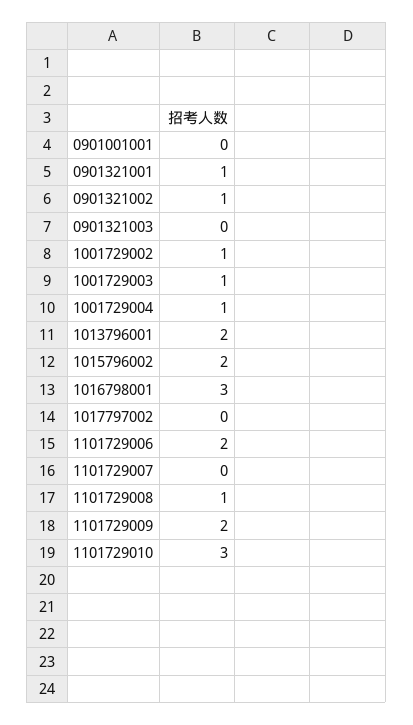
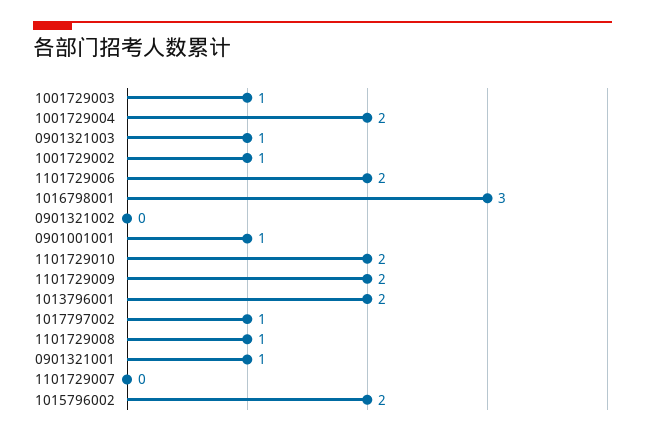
  {
-   "0901001001": 0,
+   "0901001001": 1,
    "0901321001": 1,
-   "0901321002": 1,
+   "0901321002": 0,
-   "0901321003": 0,
+   "0901321003": 1,
    "1001729002": 1,
    "1001729003": 1,
-   "1001729004": 1,
+   "1001729004": 2,
    "1013796001": 2,
    "1015796002": 2,
    "1016798001": 3,
-   "1017797002": 0,
+   "1017797002": 1,
    "1101729006": 2,
    "1101729007": 0,
    "1101729008": 1,
    "1101729009": 2,
-   "1101729010": 3
+   "1101729010": 2
  }

